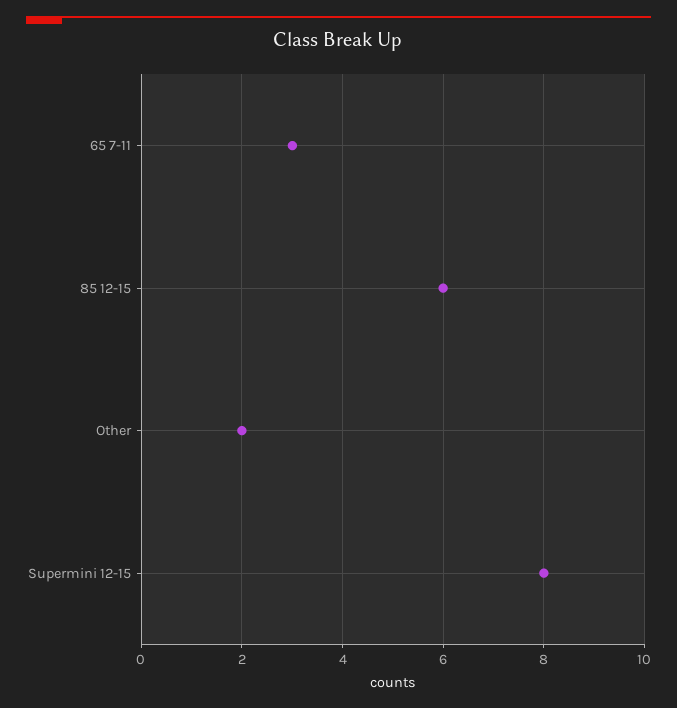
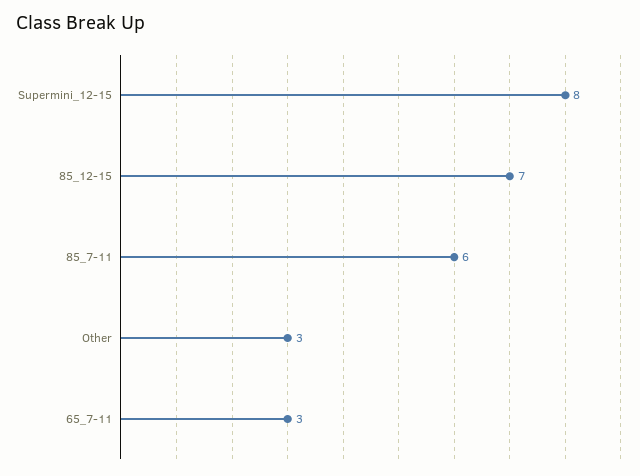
  {
    "65 7-11": 3,
-   "85 12-15": 6,
+   "85 12-15": 7,
-   "Other": 2,
+   "Other": 3,
-   "Supermini 12-15": 8
+   "Supermini 12-15": 8,
+   "85_7-11": 6
  }

